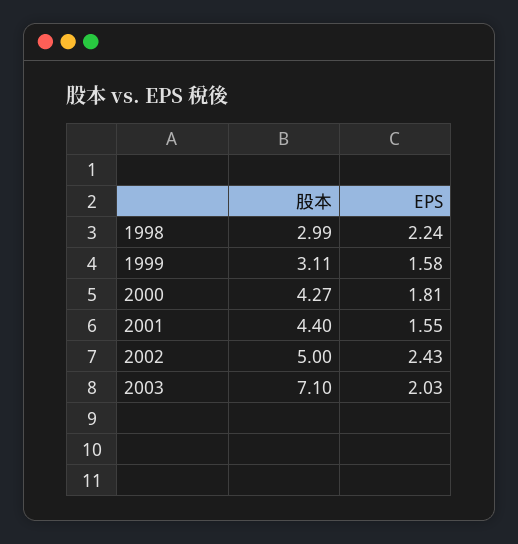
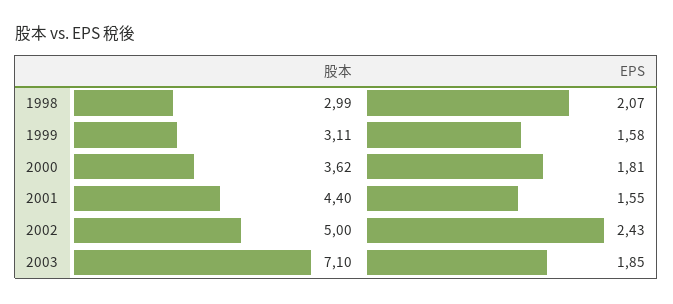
  {
    "股本": {
      "1998": 2.99,
      "1999": 3.11,
-     "2000": 4.27,
+     "2000": 3.62,
      "2001": 4.4,
      "2002": 5,
      "2003": 7.1
    },
    "EPS": {
-     "1998": 2.24,
+     "1998": 2.07,
      "1999": 1.58,
      "2000": 1.81,
      "2001": 1.55,
      "2002": 2.43,
-     "2003": 2.03
+     "2003": 1.85
    }
  }

